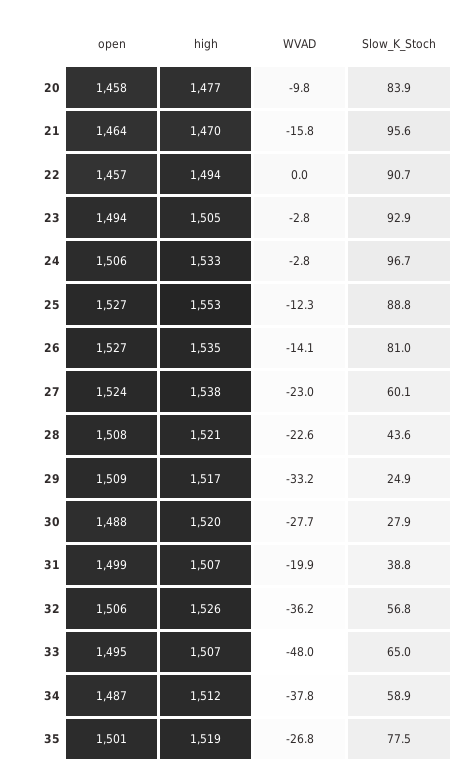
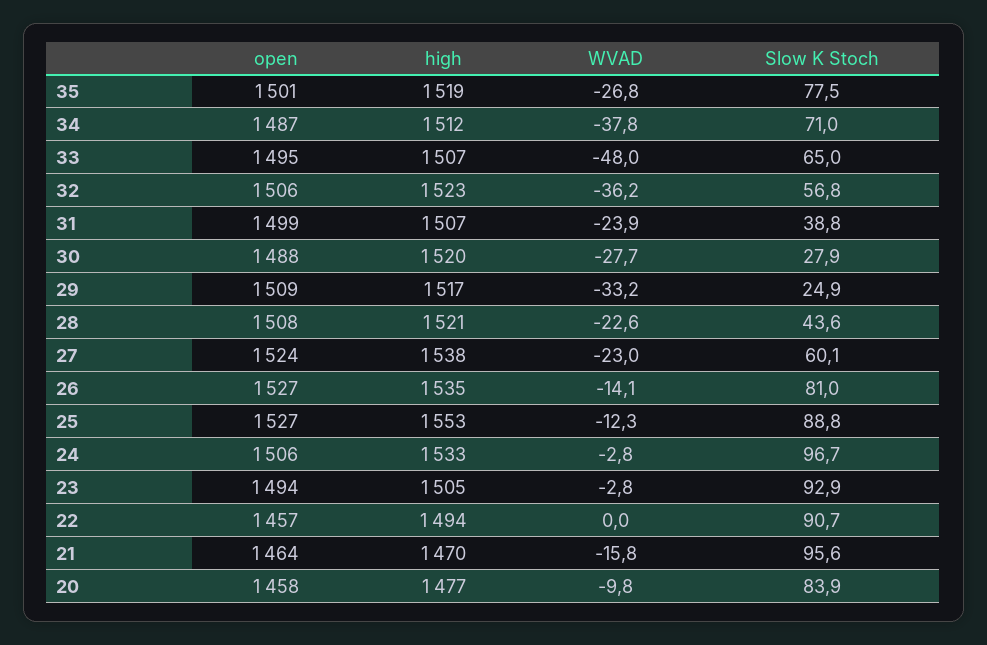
  {
    "open": {
      "20": 1458,
      "21": 1464,
      "22": 1457,
      "23": 1494,
      "24": 1506,
      "25": 1527,
      "26": 1527,
      "27": 1524,
      "28": 1508,
      "29": 1509,
      "30": 1488,
      "31": 1499,
      "32": 1506,
      "33": 1495,
      "34": 1487,
      "35": 1501
    },
    "high": {
      "20": 1477,
      "21": 1470,
      "22": 1494,
      "23": 1505,
      "24": 1533,
      "25": 1553,
      "26": 1535,
      "27": 1538,
      "28": 1521,
      "29": 1517,
      "30": 1520,
      "31": 1507,
-     "32": 1526,
+     "32": 1523,
      "33": 1507,
      "34": 1512,
      "35": 1519
    },
    "WVAD": {
      "20": -9.8,
      "21": -15.8,
      "22": 0,
      "23": -2.8,
      "24": -2.8,
      "25": -12.3,
      "26": -14.1,
      "27": -23,
      "28": -22.6,
      "29": -33.2,
      "30": -27.7,
-     "31": -19.9,
+     "31": -23.9,
      "32": -36.2,
      "33": -48,
      "34": -37.8,
      "35": -26.8
    },
    "Slow_K_Stoch": {
      "20": 83.9,
      "21": 95.6,
      "22": 90.7,
      "23": 92.9,
      "24": 96.7,
      "25": 88.8,
      "26": 81,
      "27": 60.1,
      "28": 43.6,
      "29": 24.9,
      "30": 27.9,
      "31": 38.8,
      "32": 56.8,
      "33": 65,
-     "34": 58.9,
+     "34": 71,
      "35": 77.5
    }
  }

